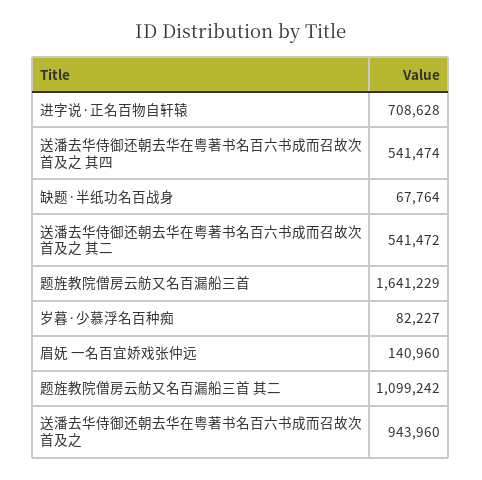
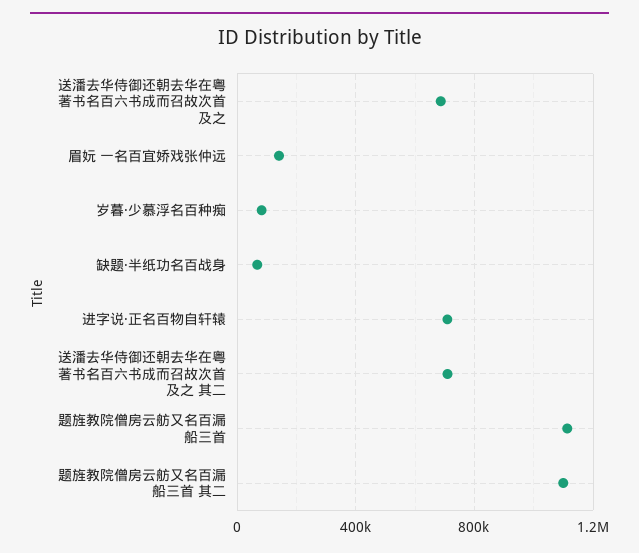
  {
    "进字说·正名百物自轩辕": 708628,
-   "送潘去华侍御还朝去华在粤著书名百六书成而召故次首及之 其四": 541474,
    "缺题·半纸功名百战身": 67764,
-   "送潘去华侍御还朝去华在粤著书名百六书成而召故次首及之 其二": 541472,
+   "送潘去华侍御还朝去华在粤著书名百六书成而召故次首及之 其二": 700000,
-   "题旌教院僧房云舫又名百漏船三首": 1641229,
+   "题旌教院僧房云舫又名百漏船三首": 1100000,
    "岁暮·少慕浮名百种痴": 82227,
    "眉妩 一名百宜娇戏张仲远": 140960,
    "题旌教院僧房云舫又名百漏船三首 其二": 1099242,
-   "送潘去华侍御还朝去华在粤著书名百六书成而召故次首及之": 943960
+   "送潘去华侍御还朝去华在粤著书名百六书成而召故次首及之": 700000
  }

